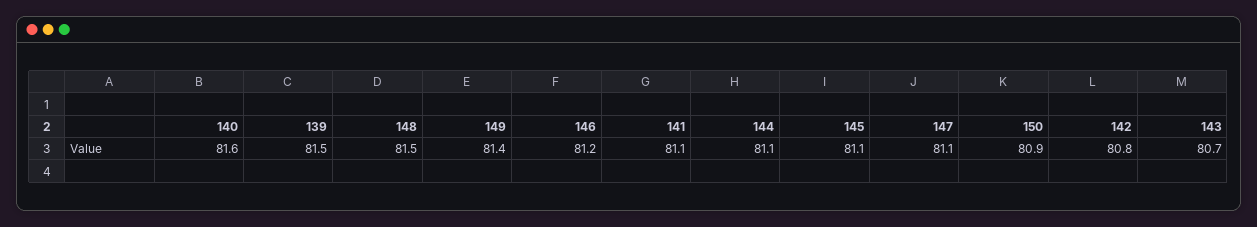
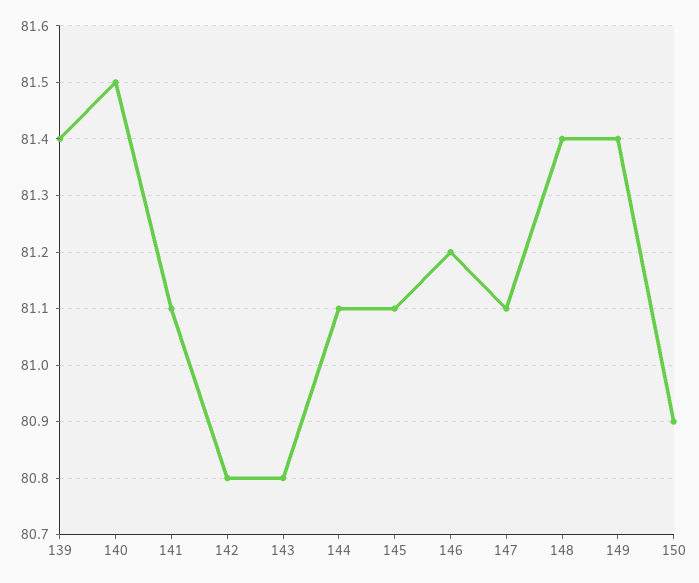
  {
-   "140": 81.6,
+   "140": 81.5,
-   "139": 81.5,
+   "139": 81.4,
-   "148": 81.5,
+   "148": 81.4,
    "149": 81.4,
    "146": 81.2,
    "141": 81.1,
    "144": 81.1,
    "145": 81.1,
    "147": 81.1,
    "150": 80.9,
    "142": 80.8,
-   "143": 80.7
+   "143": 80.8
  }

